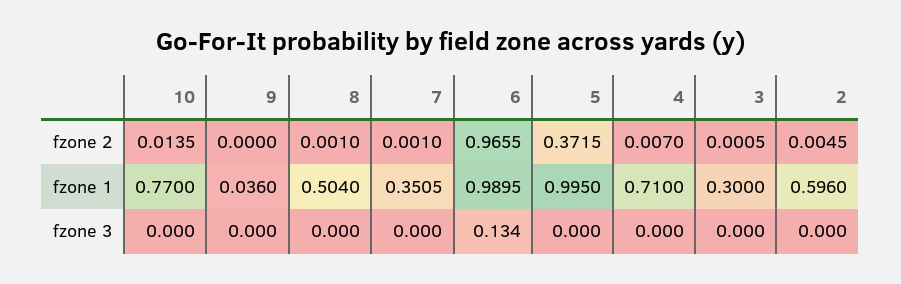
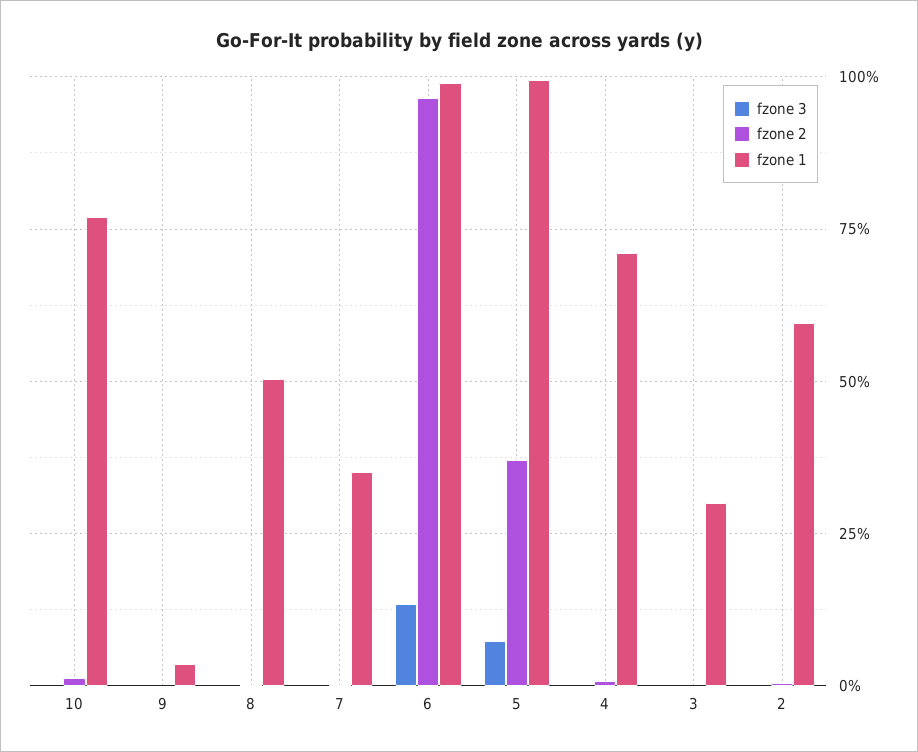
  {
    "fzone 2": {
      "10": 0.0135,
      "9": 0,
      "8": 0.001,
      "7": 0.001,
      "6": 0.9655,
      "5": 0.3715,
      "4": 0.007,
      "3": 0.0005,
      "2": 0.0045
    },
    "fzone 1": {
      "10": 0.77,
      "9": 0.036,
      "8": 0.504,
      "7": 0.3505,
      "6": 0.9895,
      "5": 0.995,
      "4": 0.71,
      "3": 0.3,
      "2": 0.596
    },
    "fzone 3": {
      "10": 0,
      "9": 0,
      "8": 0,
      "7": 0,
      "6": 0.134,
-     "5": 0,
+     "5": 0.075,
      "4": 0,
      "3": 0,
      "2": 0
    }
  }

